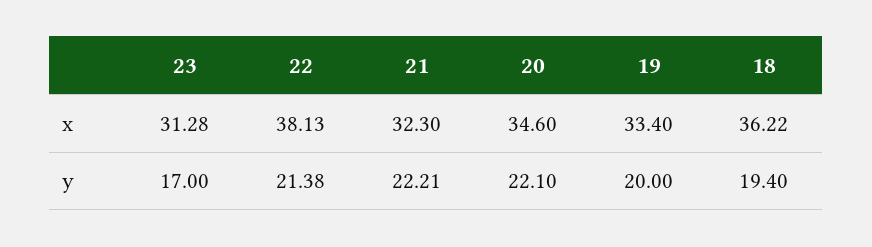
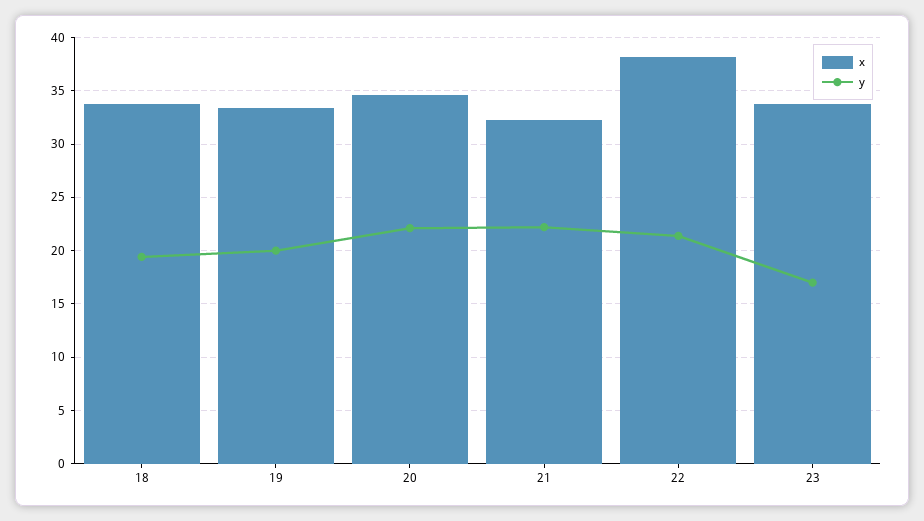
  {
    "x": {
-     "23": 31.28,
+     "23": 34,
      "22": 38.13,
      "21": 32.3,
      "20": 34.6,
      "19": 33.4,
-     "18": 36.22
+     "18": 34
    },
    "y": {
      "23": 17,
      "22": 21.38,
      "21": 22.21,
      "20": 22.1,
      "19": 20,
      "18": 19.4
    }
  }

